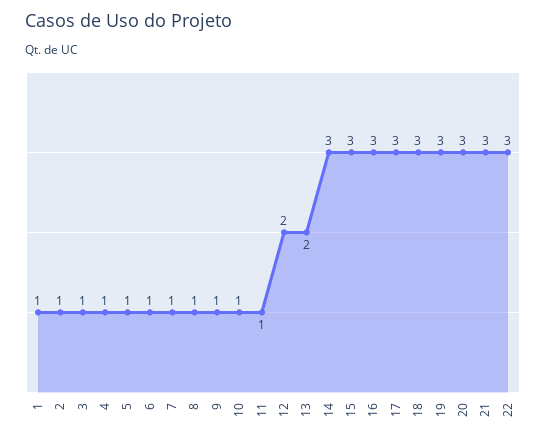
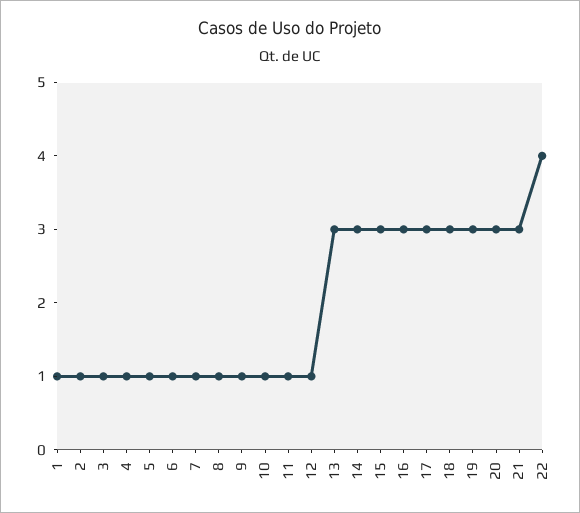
  {
    "1": 1,
    "2": 1,
    "3": 1,
    "4": 1,
    "5": 1,
    "6": 1,
    "7": 1,
    "8": 1,
    "9": 1,
    "10": 1,
    "11": 1,
-   "12": 2,
+   "12": 1,
-   "13": 2,
+   "13": 3,
    "14": 3,
    "15": 3,
    "16": 3,
    "17": 3,
    "18": 3,
    "19": 3,
    "20": 3,
    "21": 3,
-   "22": 3
+   "22": 4
  }

